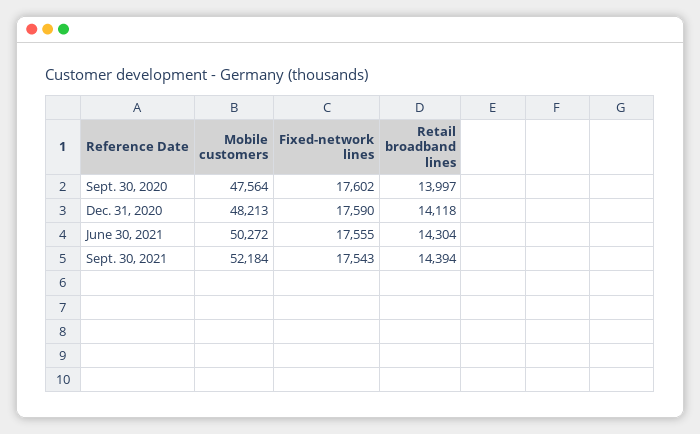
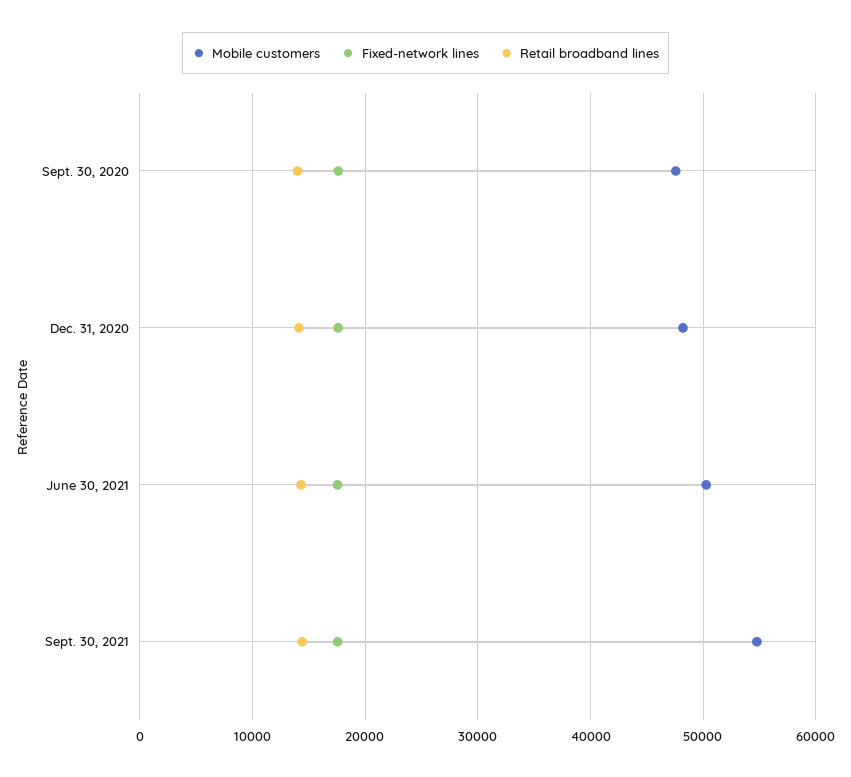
  {
    "Mobile customers": {
      "Sept. 30, 2020": 47564,
      "Dec. 31, 2020": 48213,
      "June 30, 2021": 50272,
-     "Sept. 30, 2021": 52184
+     "Sept. 30, 2021": 55000
    },
    "Fixed-network lines": {
      "Sept. 30, 2020": 17602,
      "Dec. 31, 2020": 17590,
      "June 30, 2021": 17555,
      "Sept. 30, 2021": 17543
    },
    "Retail broadband lines": {
      "Sept. 30, 2020": 13997,
      "Dec. 31, 2020": 14118,
      "June 30, 2021": 14304,
      "Sept. 30, 2021": 14394
    }
  }

